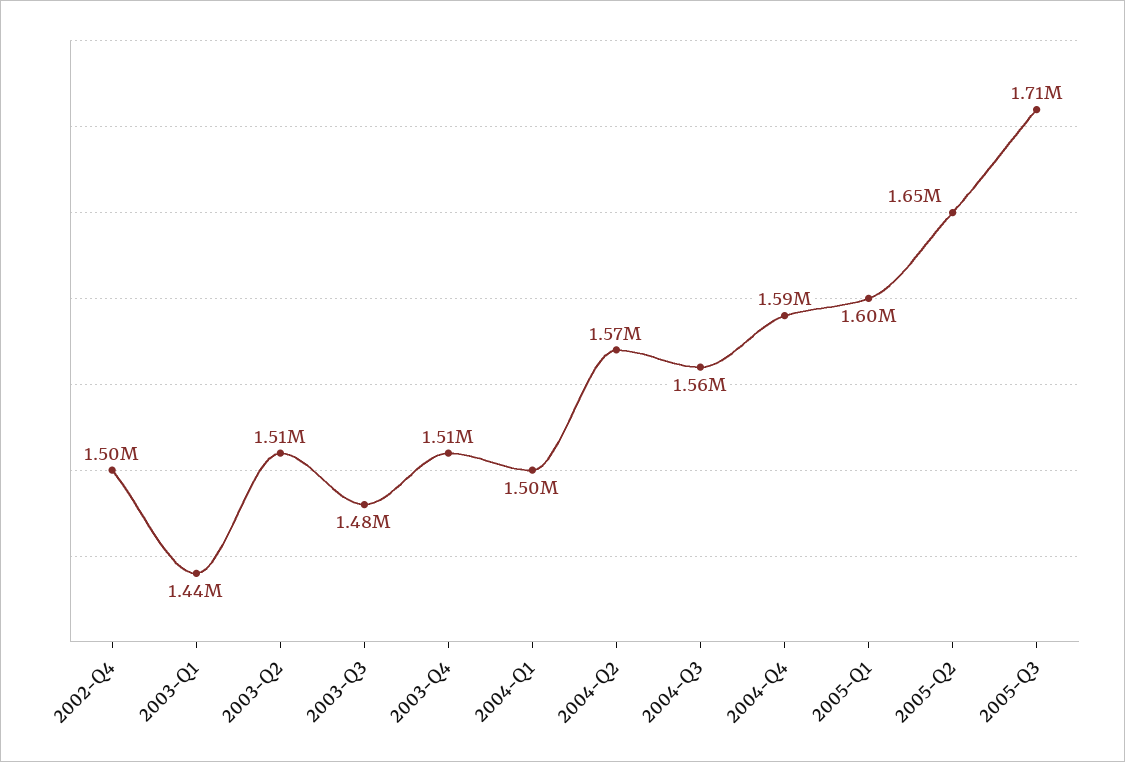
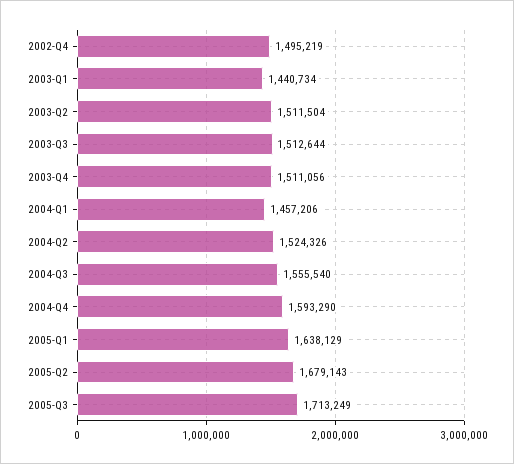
  {
    "2002-Q4": 1495219,
    "2003-Q1": 1440734,
    "2003-Q2": 1511504,
-   "2003-Q3": 1480000,
+   "2003-Q3": 1512644,
    "2003-Q4": 1511056,
-   "2004-Q1": 1500000,
+   "2004-Q1": 1457206,
-   "2004-Q2": 1570000,
+   "2004-Q2": 1524326,
    "2004-Q3": 1555540,
    "2004-Q4": 1593290,
-   "2005-Q1": 1600000,
+   "2005-Q1": 1638129,
-   "2005-Q2": 1650000,
+   "2005-Q2": 1679143,
    "2005-Q3": 1713249
  }

